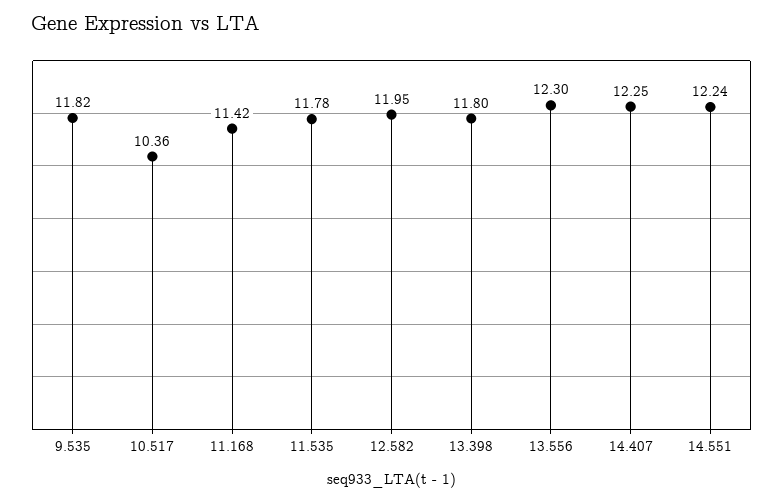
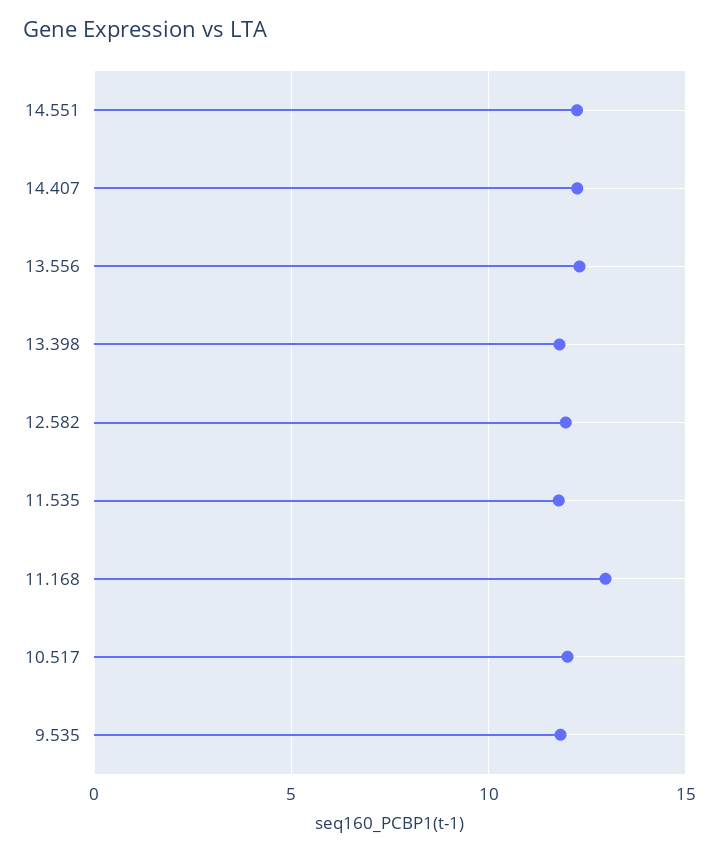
  {
    "9.535": 11.82,
-   "10.517": 10.36,
+   "10.517": 12,
-   "11.168": 11.42,
+   "11.168": 13,
    "11.535": 11.78,
    "12.582": 11.95,
    "13.398": 11.8,
    "13.556": 12.3,
    "14.407": 12.25,
    "14.551": 12.24
  }

